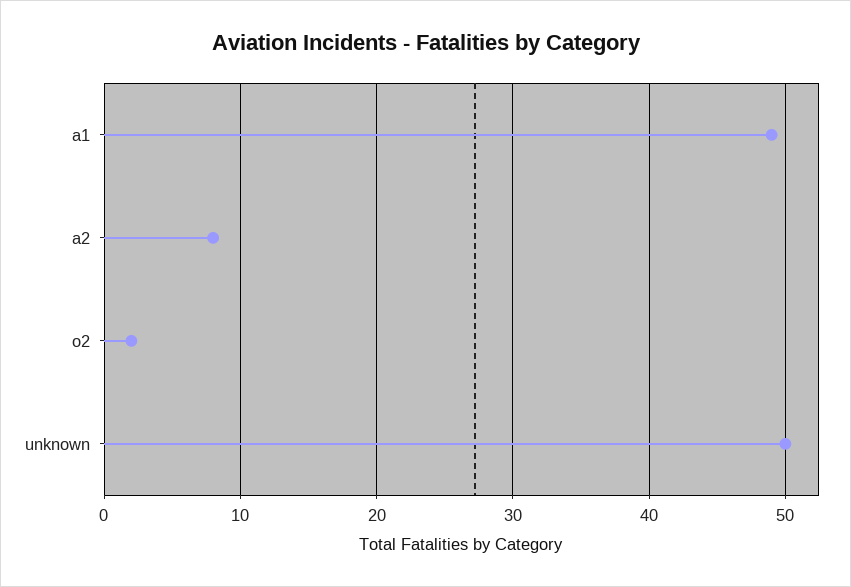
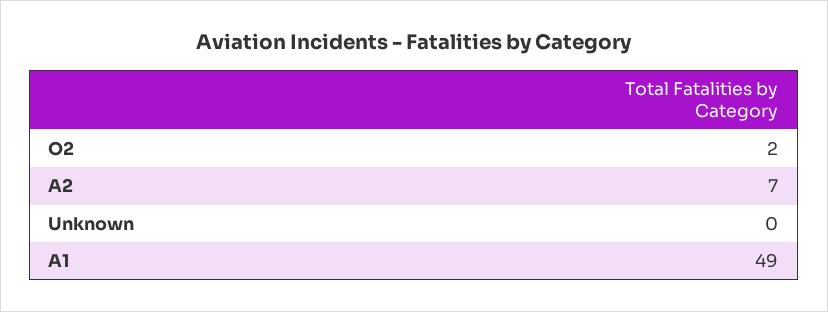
  {
    "a1": 49,
-   "a2": 8,
+   "a2": 7,
    "o2": 2,
-   "unknown": 50
+   "unknown": 0
  }

